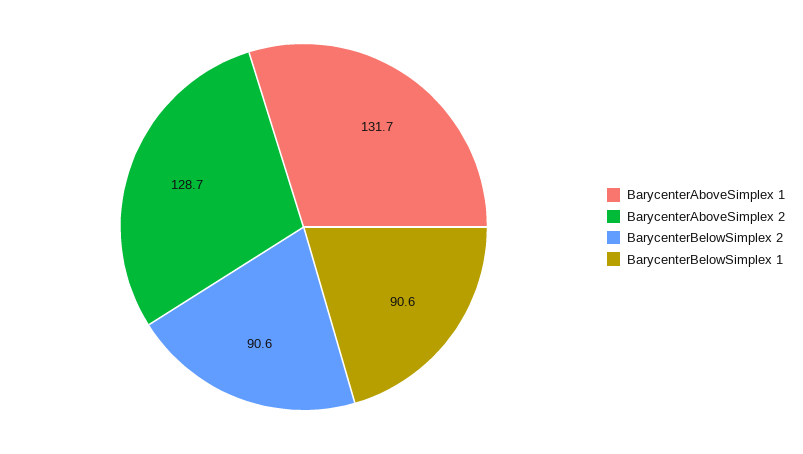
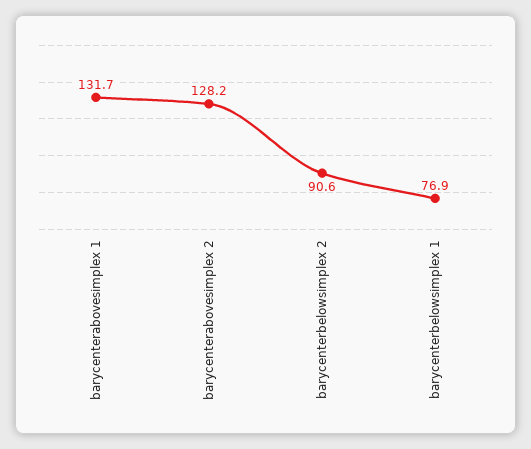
  {
    "BarycenterAboveSimplex 1": 131.7,
-   "BarycenterAboveSimplex 2": 128.7,
+   "BarycenterAboveSimplex 2": 128.2,
    "BarycenterBelowSimplex 2": 90.6,
-   "BarycenterBelowSimplex 1": 90.6
+   "BarycenterBelowSimplex 1": 76.9
  }

